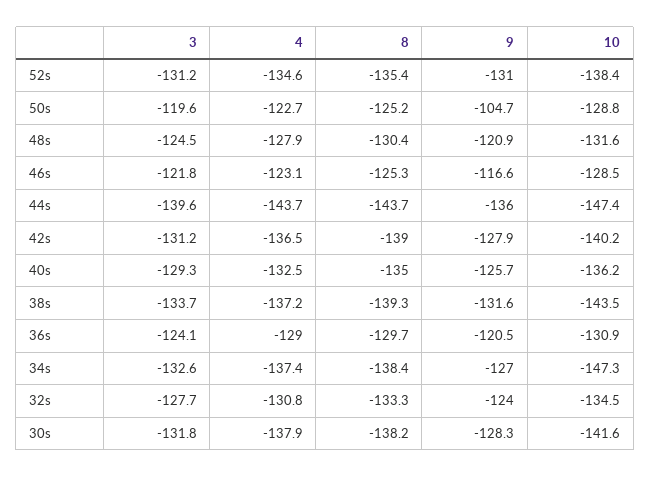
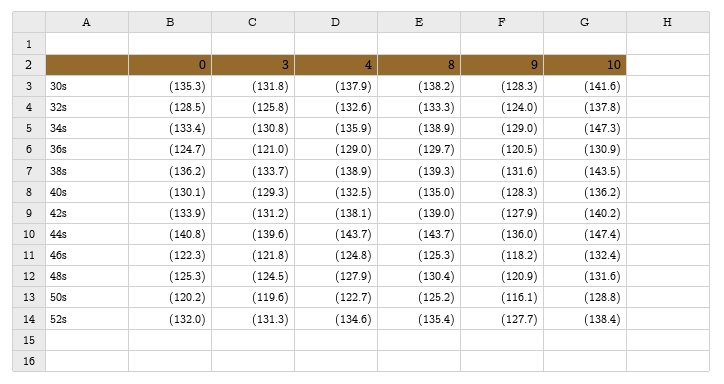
  {
    "3": {
-     "52s": -131.2,
+     "52s": -131.3,
      "50s": -119.6,
      "48s": -124.5,
      "46s": -121.8,
      "44s": -139.6,
      "42s": -131.2,
      "40s": -129.3,
      "38s": -133.7,
-     "36s": -124.1,
+     "36s": -121,
-     "34s": -132.6,
+     "34s": -130.8,
-     "32s": -127.7,
+     "32s": -125.8,
      "30s": -131.8
    },
    "4": {
      "52s": -134.6,
      "50s": -122.7,
      "48s": -127.9,
-     "46s": -123.1,
+     "46s": -124.8,
      "44s": -143.7,
-     "42s": -136.5,
+     "42s": -138.1,
      "40s": -132.5,
-     "38s": -137.2,
+     "38s": -138.9,
      "36s": -129,
-     "34s": -137.4,
+     "34s": -135.9,
-     "32s": -130.8,
+     "32s": -132.6,
      "30s": -137.9
    },
    "8": {
      "52s": -135.4,
      "50s": -125.2,
      "48s": -130.4,
      "46s": -125.3,
      "44s": -143.7,
      "42s": -139,
      "40s": -135,
      "38s": -139.3,
      "36s": -129.7,
-     "34s": -138.4,
+     "34s": -138.9,
      "32s": -133.3,
      "30s": -138.2
    },
    "9": {
-     "52s": -131,
+     "52s": -127.7,
-     "50s": -104.7,
+     "50s": -116.1,
      "48s": -120.9,
-     "46s": -116.6,
+     "46s": -118.2,
      "44s": -136,
      "42s": -127.9,
-     "40s": -125.7,
+     "40s": -128.3,
      "38s": -131.6,
      "36s": -120.5,
-     "34s": -127,
+     "34s": -129,
      "32s": -124,
      "30s": -128.3
    },
    "10": {
      "52s": -138.4,
      "50s": -128.8,
      "48s": -131.6,
-     "46s": -128.5,
+     "46s": -132.4,
      "44s": -147.4,
      "42s": -140.2,
      "40s": -136.2,
      "38s": -143.5,
      "36s": -130.9,
      "34s": -147.3,
-     "32s": -134.5,
+     "32s": -137.8,
      "30s": -141.6
-   }
+   },
+   "0": {
+     "30s": -135.3,
+     "32s": -128.5,
+     "34s": -133.4,
+     "36s": -124.7,
+     "38s": -136.2,
+     "40s": -130.1,
+     "42s": -133.9,
+     "44s": -140.8,
+     "46s": -122.3,
+     "48s": -125.3,
+     "50s": -120.2,
+     "52s": -132
+   }
  }

